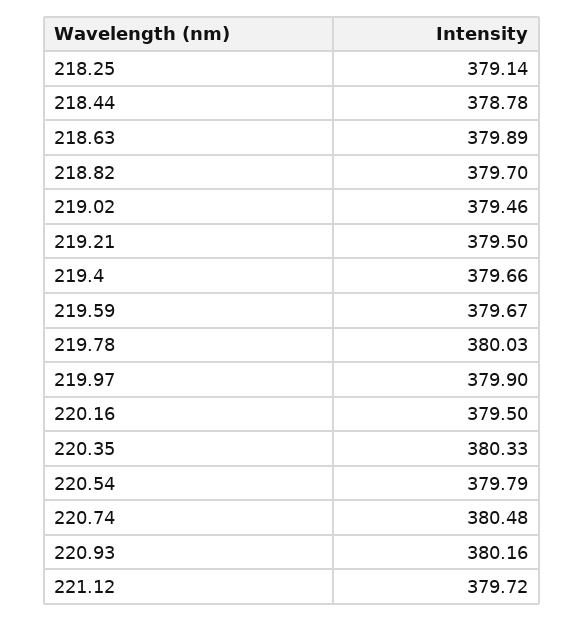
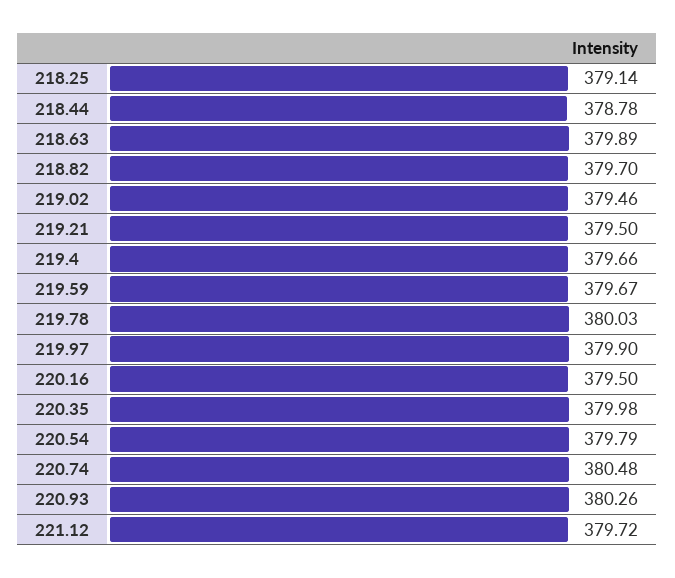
  {
    "218.25": 379.14,
    "218.44": 378.78,
    "218.63": 379.89,
    "218.82": 379.7,
    "219.02": 379.46,
    "219.21": 379.5,
    "219.4": 379.66,
    "219.59": 379.67,
    "219.78": 380.03,
    "219.97": 379.9,
    "220.16": 379.5,
-   "220.35": 380.33,
+   "220.35": 379.98,
    "220.54": 379.79,
    "220.74": 380.48,
-   "220.93": 380.16,
+   "220.93": 380.26,
    "221.12": 379.72
  }

